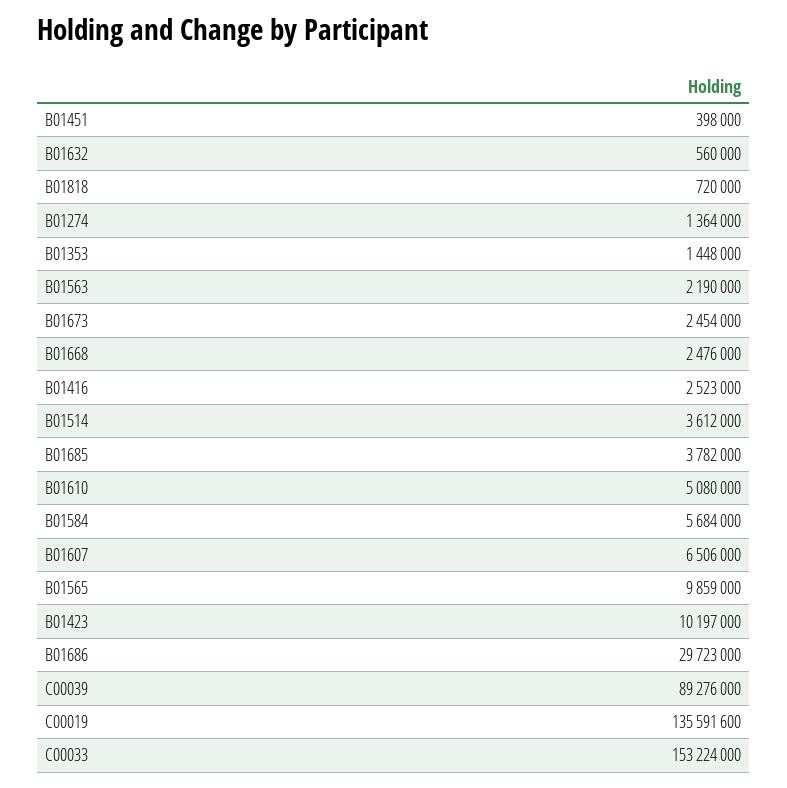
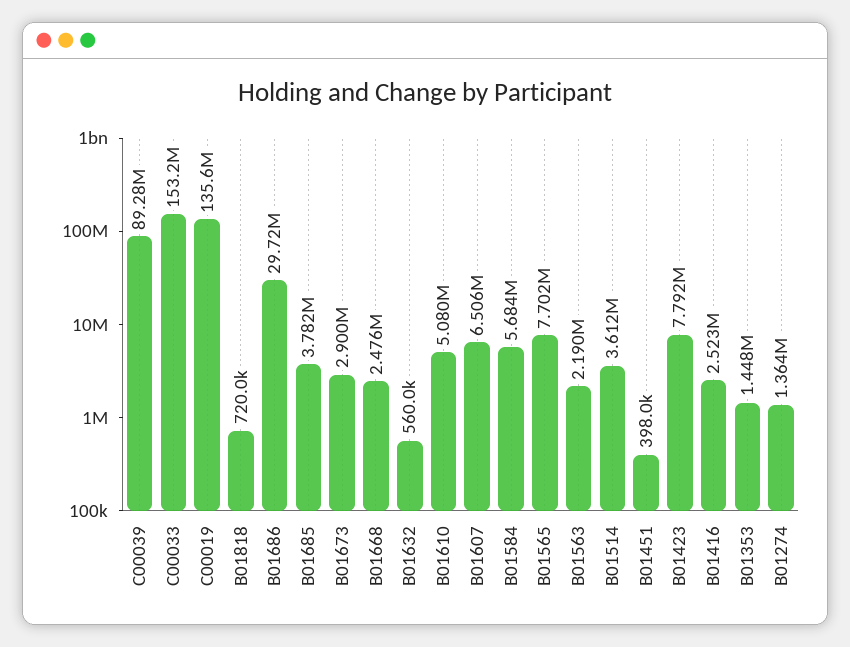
  {
    "B01451": 398000,
    "B01632": 560000,
    "B01818": 720000,
    "B01274": 1364000,
    "B01353": 1448000,
    "B01563": 2190000,
-   "B01673": 2454000,
+   "B01673": 2900000,
    "B01668": 2476000,
    "B01416": 2523000,
    "B01514": 3612000,
    "B01685": 3782000,
    "B01610": 5080000,
    "B01584": 5684000,
    "B01607": 6506000,
-   "B01565": 9859000,
+   "B01565": 7702000,
-   "B01423": 10197000,
+   "B01423": 7792000,
    "B01686": 29723000,
    "C00039": 89276000,
    "C00019": 135591600,
    "C00033": 153224000
  }

